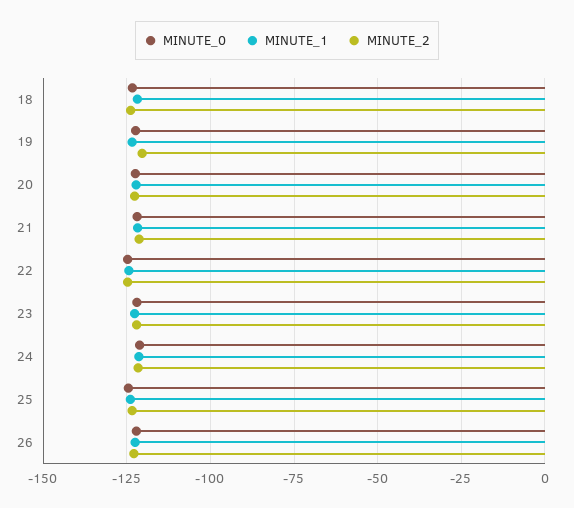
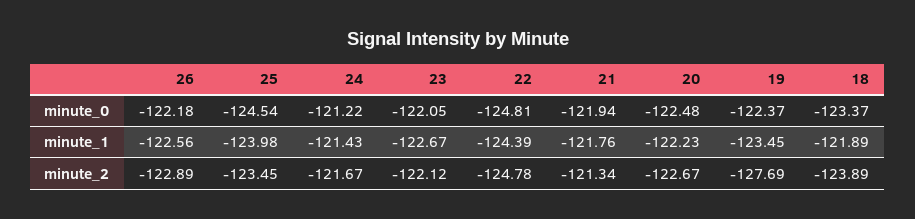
  {
    "MINUTE_0": {
      "18": -123.37,
      "19": -122.37,
      "20": -122.48,
      "21": -121.94,
      "22": -124.81,
      "23": -122.05,
      "24": -121.22,
      "25": -124.54,
      "26": -122.18
    },
    "MINUTE_1": {
      "18": -121.89,
      "19": -123.45,
      "20": -122.23,
      "21": -121.76,
      "22": -124.39,
      "23": -122.67,
      "24": -121.43,
      "25": -123.98,
      "26": -122.56
    },
    "MINUTE_2": {
      "18": -123.89,
-     "19": -120,
+     "19": -127.69,
      "20": -122.67,
      "21": -121.34,
      "22": -124.78,
      "23": -122.12,
      "24": -121.67,
      "25": -123.45,
      "26": -122.89
    }
  }

